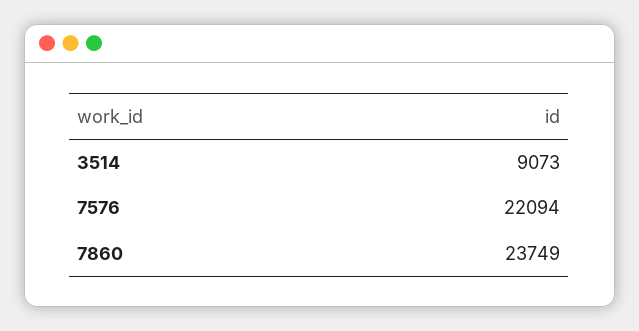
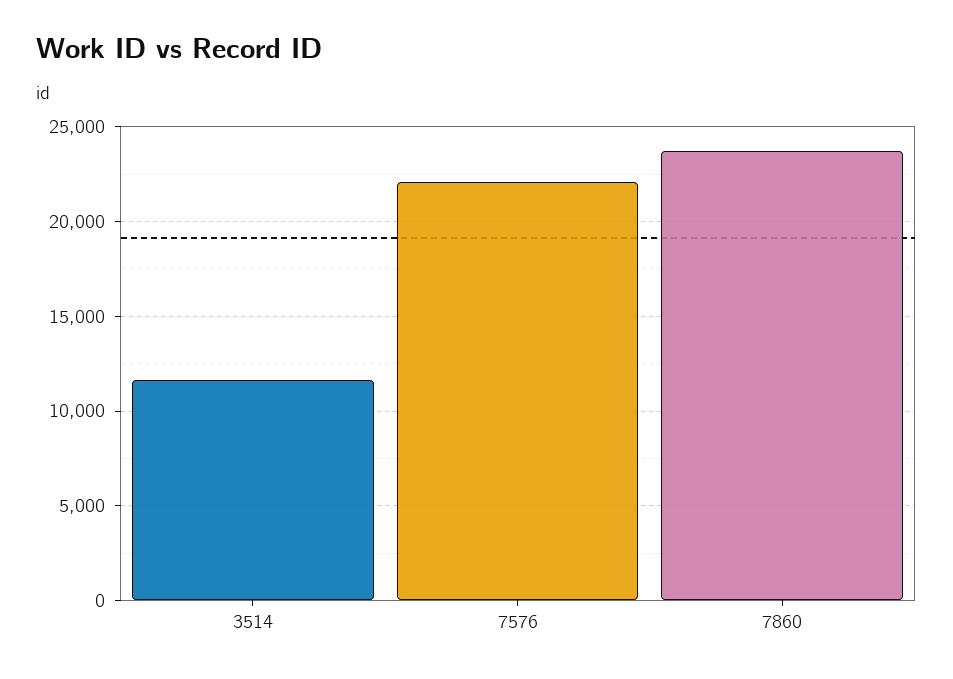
  {
-   "3514": 9073,
+   "3514": 11500,
    "7576": 22094,
    "7860": 23749
  }

